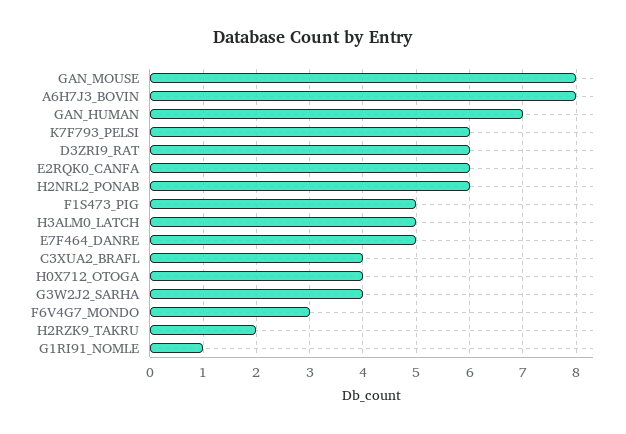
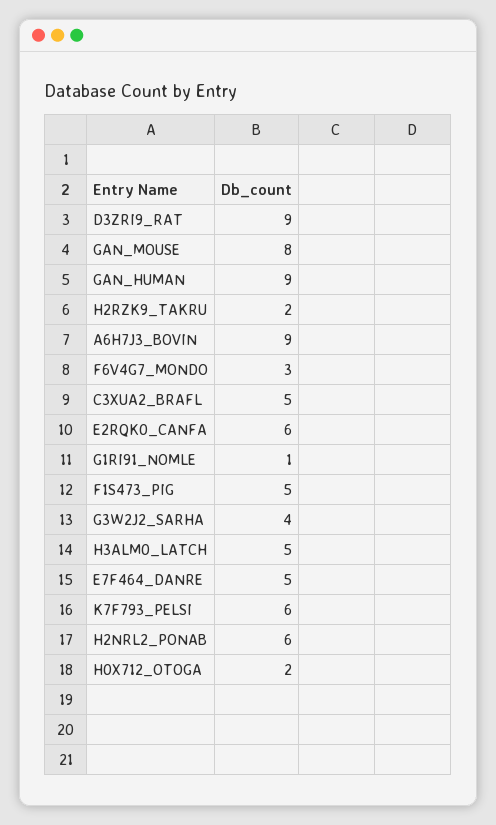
  {
    "GAN_MOUSE": 8,
-   "A6H7J3_BOVIN": 8,
+   "A6H7J3_BOVIN": 9,
-   "GAN_HUMAN": 7,
+   "GAN_HUMAN": 9,
    "K7F793_PELSI": 6,
-   "D3ZRI9_RAT": 6,
+   "D3ZRI9_RAT": 9,
    "E2RQK0_CANFA": 6,
    "H2NRL2_PONAB": 6,
    "F1S473_PIG": 5,
    "H3ALM0_LATCH": 5,
    "E7F464_DANRE": 5,
-   "C3XUA2_BRAFL": 4,
+   "C3XUA2_BRAFL": 5,
-   "H0X712_OTOGA": 4,
+   "H0X712_OTOGA": 2,
    "G3W2J2_SARHA": 4,
    "F6V4G7_MONDO": 3,
    "H2RZK9_TAKRU": 2,
    "G1RI91_NOMLE": 1
  }

